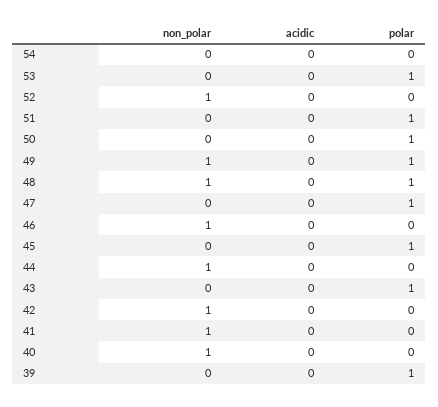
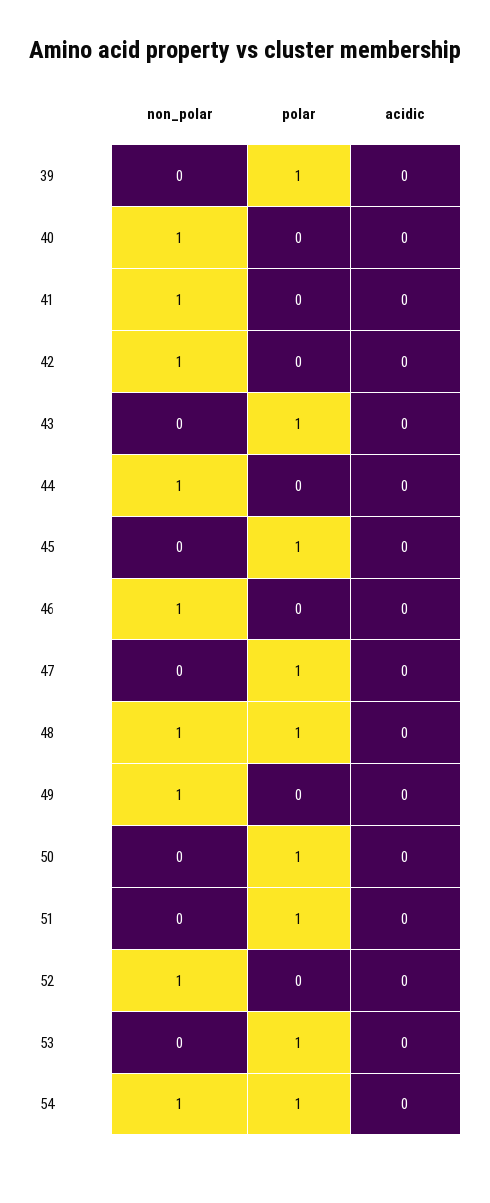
  {
    "non_polar": {
-     "54": 0,
+     "54": 1,
      "53": 0,
      "52": 1,
      "51": 0,
      "50": 0,
      "49": 1,
      "48": 1,
      "47": 0,
      "46": 1,
      "45": 0,
      "44": 1,
      "43": 0,
      "42": 1,
      "41": 1,
      "40": 1,
      "39": 0
    },
    "acidic": {
      "54": 0,
      "53": 0,
      "52": 0,
      "51": 0,
      "50": 0,
      "49": 0,
      "48": 0,
      "47": 0,
      "46": 0,
      "45": 0,
      "44": 0,
      "43": 0,
      "42": 0,
      "41": 0,
      "40": 0,
      "39": 0
    },
    "polar": {
-     "54": 0,
+     "54": 1,
      "53": 1,
      "52": 0,
      "51": 1,
      "50": 1,
-     "49": 1,
+     "49": 0,
      "48": 1,
      "47": 1,
      "46": 0,
      "45": 1,
      "44": 0,
      "43": 1,
      "42": 0,
      "41": 0,
      "40": 0,
      "39": 1
    }
  }

